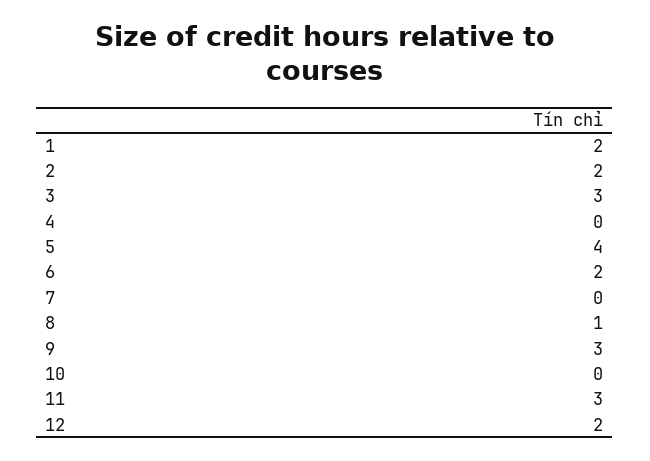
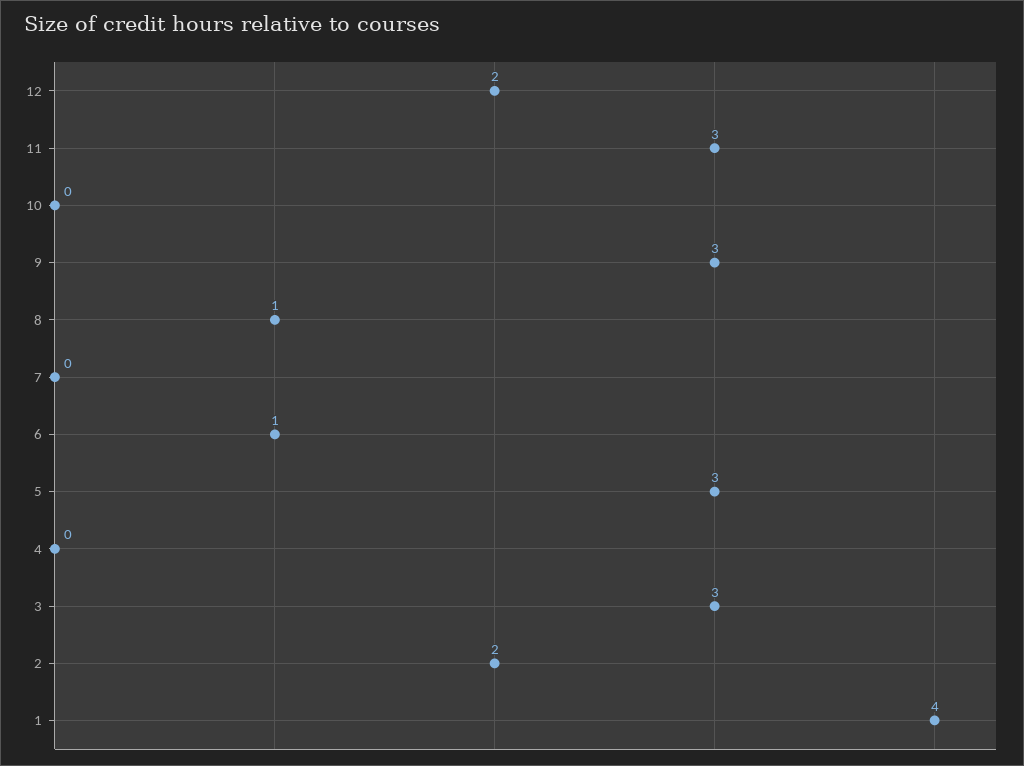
  {
-   "1": 2,
+   "1": 4,
    "2": 2,
    "3": 3,
    "4": 0,
-   "5": 4,
+   "5": 3,
-   "6": 2,
+   "6": 1,
    "7": 0,
    "8": 1,
    "9": 3,
    "10": 0,
    "11": 3,
    "12": 2
  }

